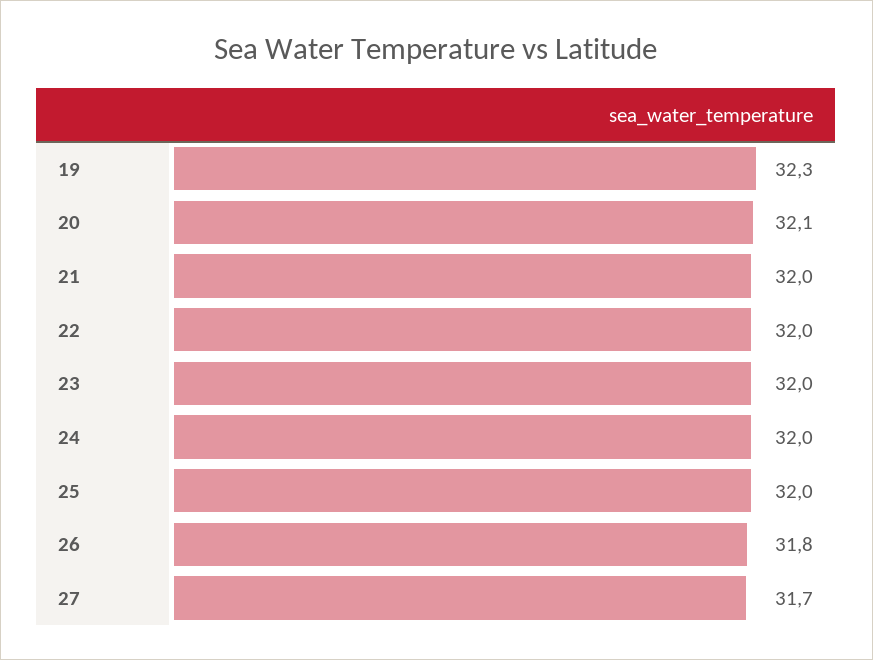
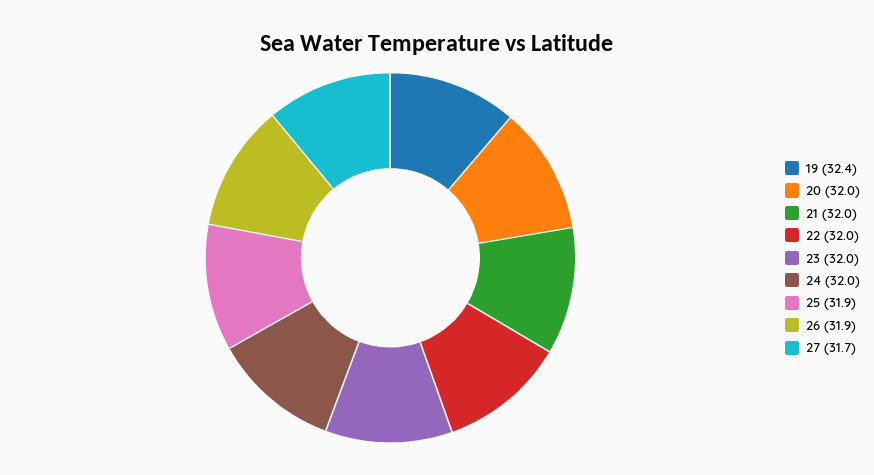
  {
-   "19": 32.3,
+   "19": 32.4,
-   "20": 32.1,
+   "20": 32,
    "21": 32,
    "22": 32,
    "23": 32,
    "24": 32,
-   "25": 32,
+   "25": 31.9,
-   "26": 31.8,
+   "26": 31.9,
    "27": 31.7
  }

